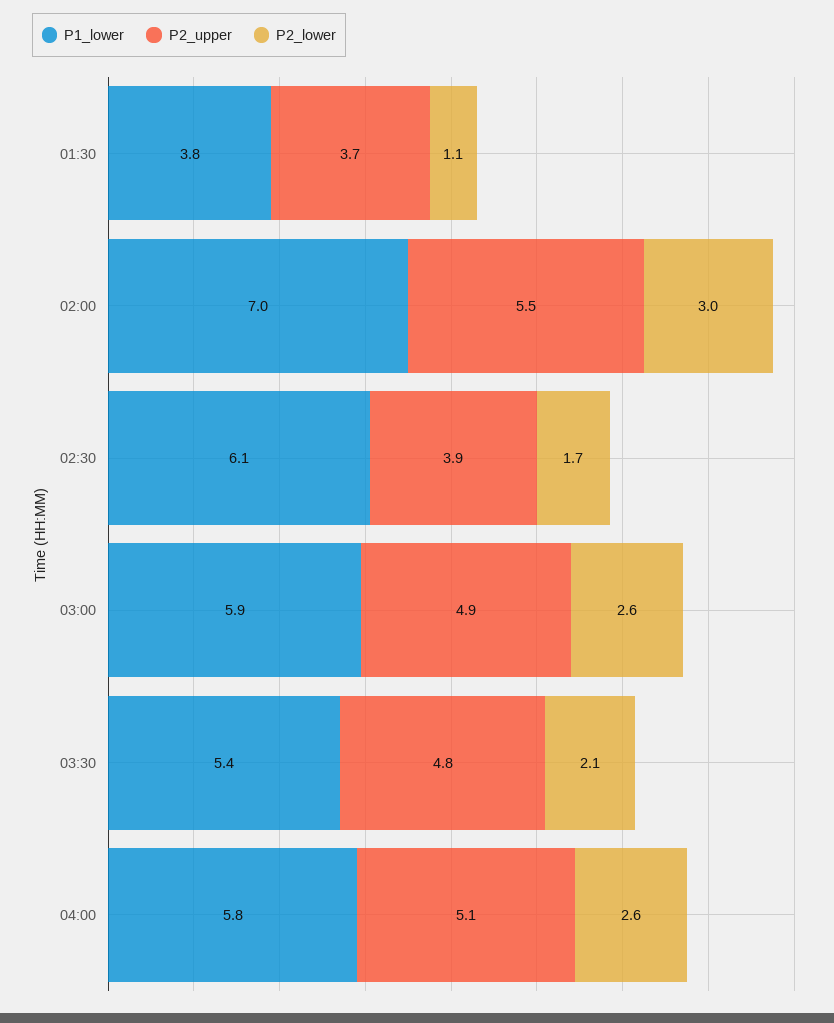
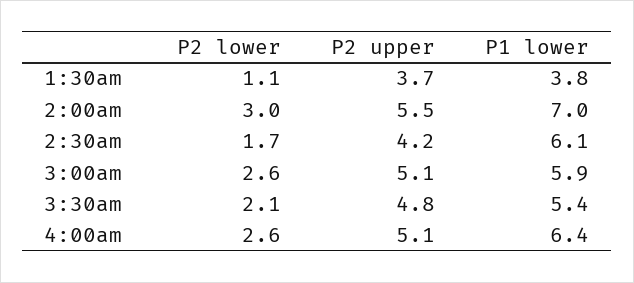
  {
    "P1_lower": {
      "01:30": 3.8,
      "02:00": 7,
      "02:30": 6.1,
      "03:00": 5.9,
      "03:30": 5.4,
-     "04:00": 5.8
+     "04:00": 6.4
    },
    "P2_upper": {
      "01:30": 3.7,
      "02:00": 5.5,
-     "02:30": 3.9,
+     "02:30": 4.2,
-     "03:00": 4.9,
+     "03:00": 5.1,
      "03:30": 4.8,
      "04:00": 5.1
    },
    "P2_lower": {
      "01:30": 1.1,
      "02:00": 3,
      "02:30": 1.7,
      "03:00": 2.6,
      "03:30": 2.1,
      "04:00": 2.6
    }
  }

